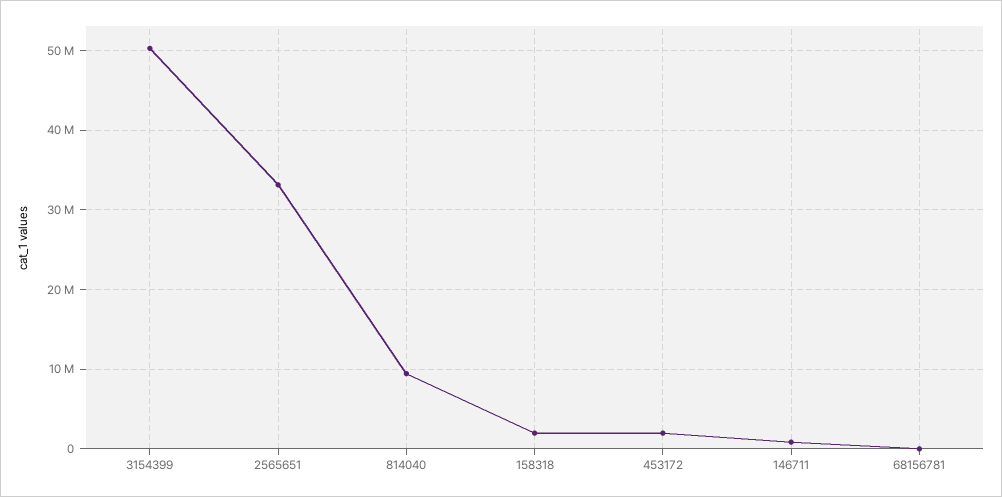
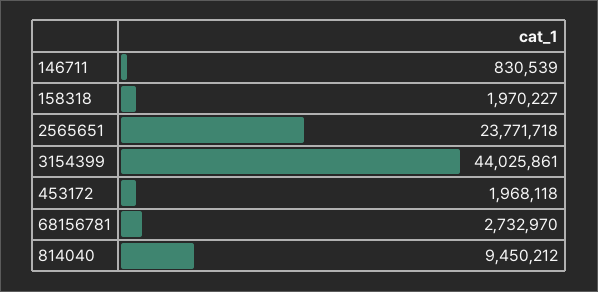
  {
-   "3154399": 50000000,
+   "3154399": 44025861,
-   "2565651": 33000000,
+   "2565651": 23771718,
    "814040": 9450212,
    "158318": 1970227,
    "453172": 1968118,
    "146711": 830539,
-   "68156781": 0
+   "68156781": 2732970
  }

